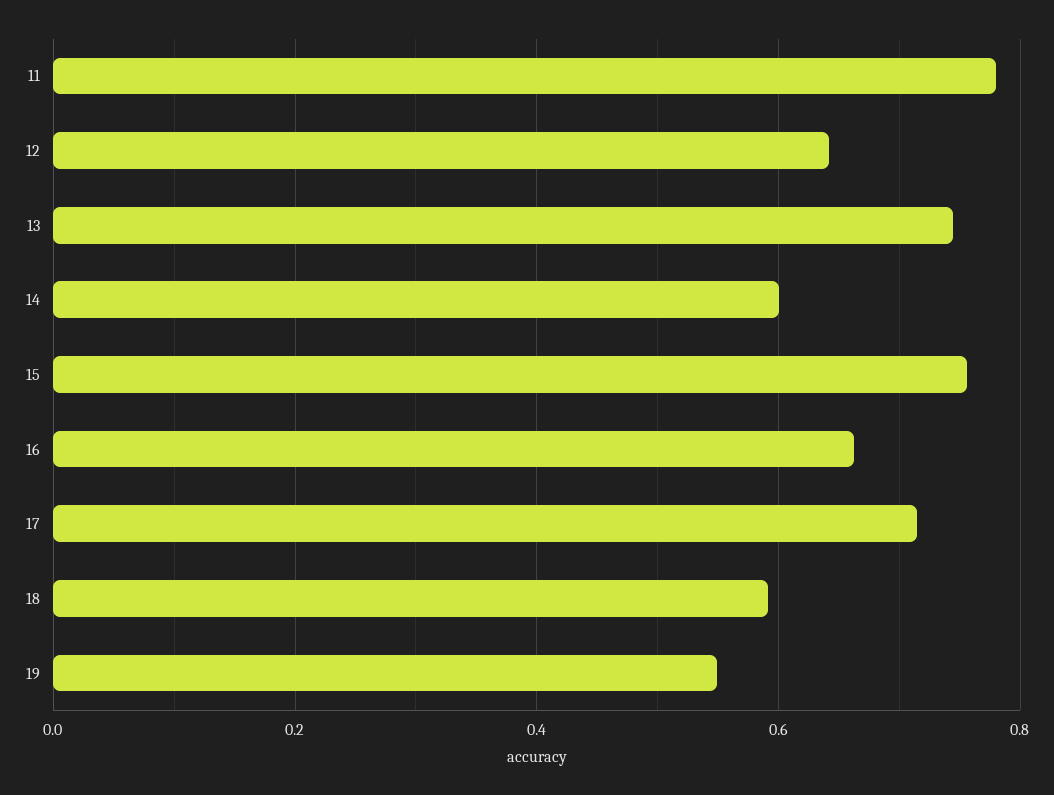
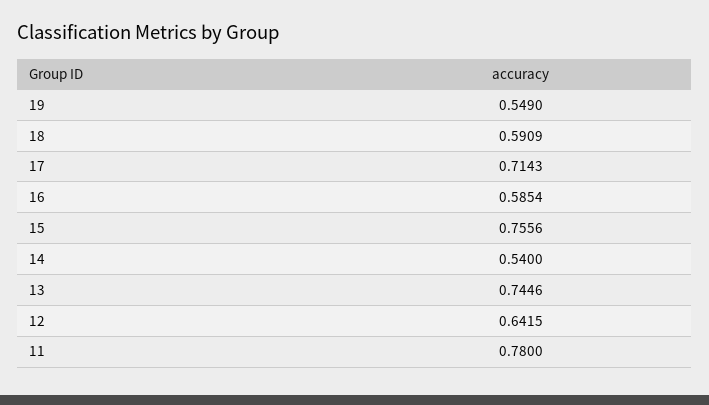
  {
    "11": 0.78,
    "12": 0.6415,
    "13": 0.7446,
-   "14": 0.6,
+   "14": 0.54,
    "15": 0.7556,
-   "16": 0.66,
+   "16": 0.5854,
    "17": 0.7143,
    "18": 0.5909,
    "19": 0.549
  }

